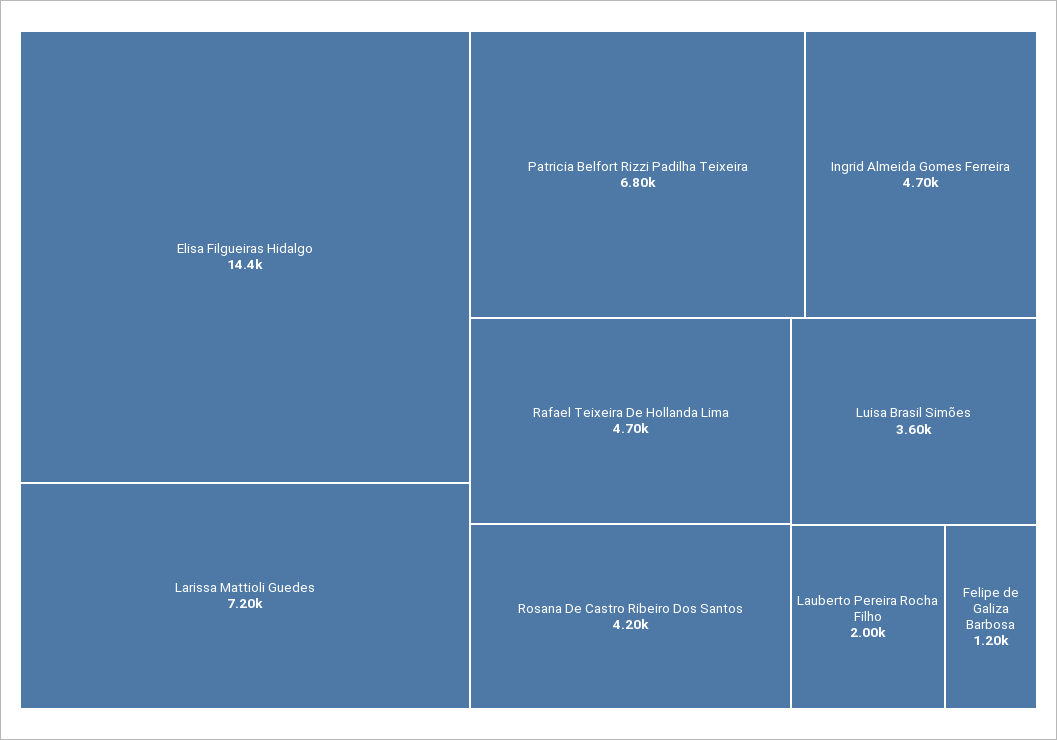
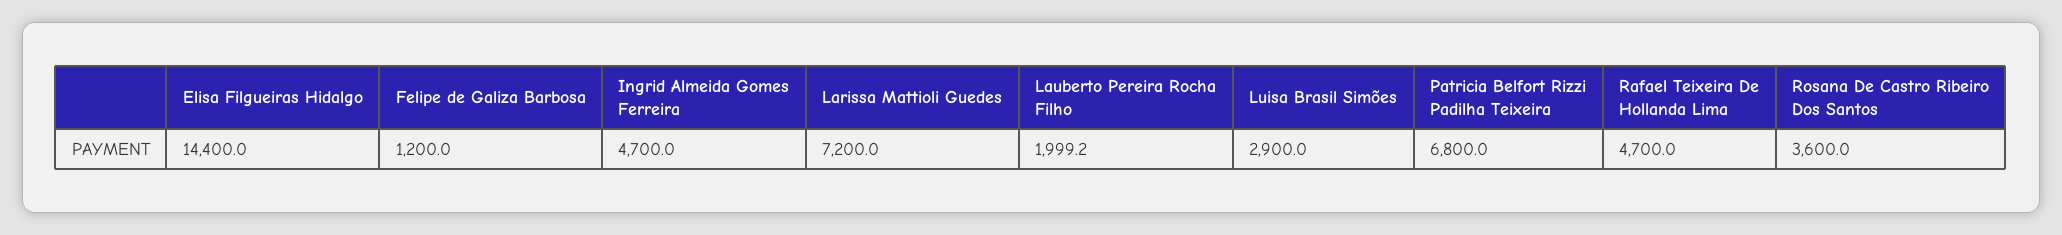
  {
    "Elisa Filgueiras Hidalgo": 14400,
    "Larissa Mattioli Guedes": 7200,
    "Patricia Belfort Rizzi Padilha Teixeira": 6800,
    "Ingrid Almeida Gomes Ferreira": 4700,
    "Rafael Teixeira De Hollanda Lima": 4700,
-   "Rosana De Castro Ribeiro Dos Santos": 4200,
+   "Rosana De Castro Ribeiro Dos Santos": 3600,
-   "Luisa Brasil Simões": 3600,
+   "Luisa Brasil Simões": 2900,
    "Lauberto Pereira Rocha Filho": 1999.2,
    "Felipe de Galiza Barbosa": 1200
  }

